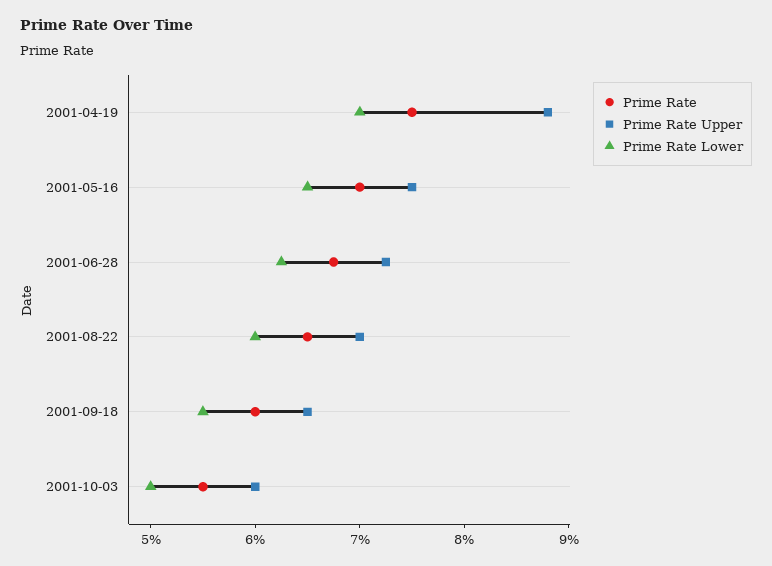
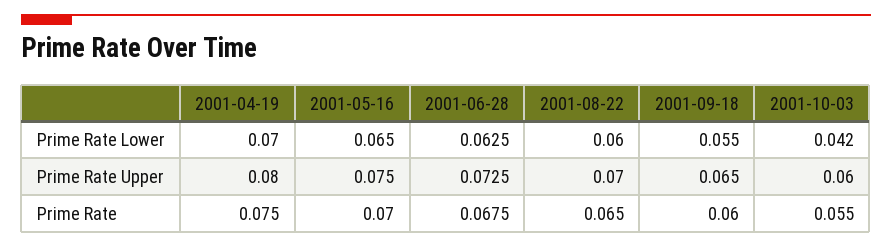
  {
    "Prime Rate": {
      "2001-04-19": 0.075,
      "2001-05-16": 0.07,
      "2001-06-28": 0.0675,
      "2001-08-22": 0.065,
      "2001-09-18": 0.06,
      "2001-10-03": 0.055
    },
    "Prime Rate Upper": {
-     "2001-04-19": 0.088,
+     "2001-04-19": 0.08,
      "2001-05-16": 0.075,
      "2001-06-28": 0.0725,
      "2001-08-22": 0.07,
      "2001-09-18": 0.065,
      "2001-10-03": 0.06
    },
    "Prime Rate Lower": {
      "2001-04-19": 0.07,
      "2001-05-16": 0.065,
      "2001-06-28": 0.0625,
      "2001-08-22": 0.06,
      "2001-09-18": 0.055,
-     "2001-10-03": 0.05
+     "2001-10-03": 0.042
    }
  }

